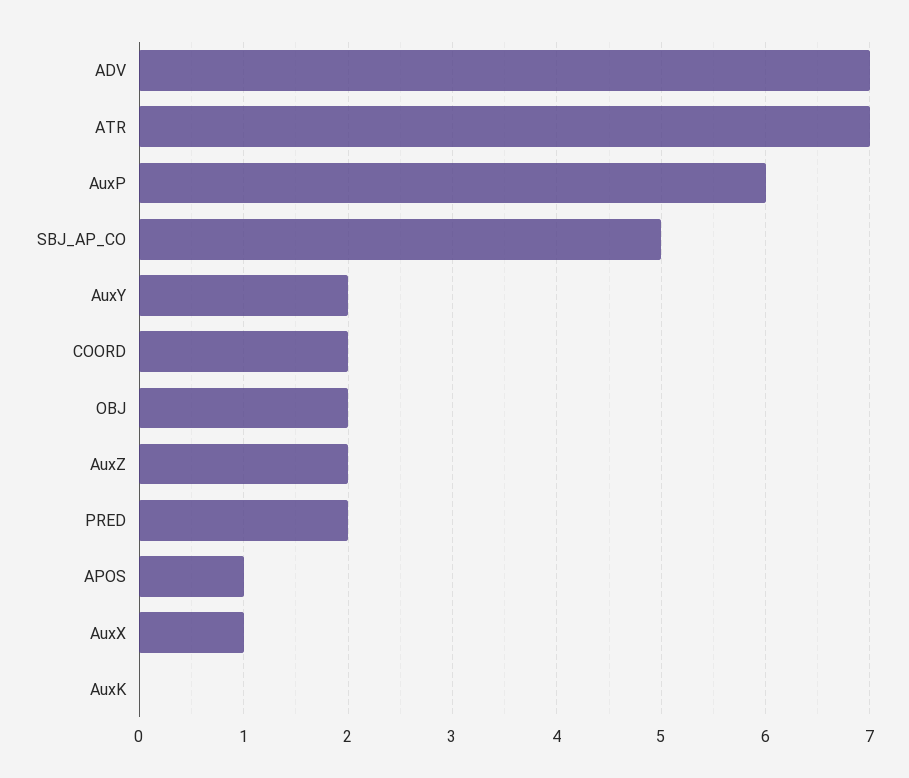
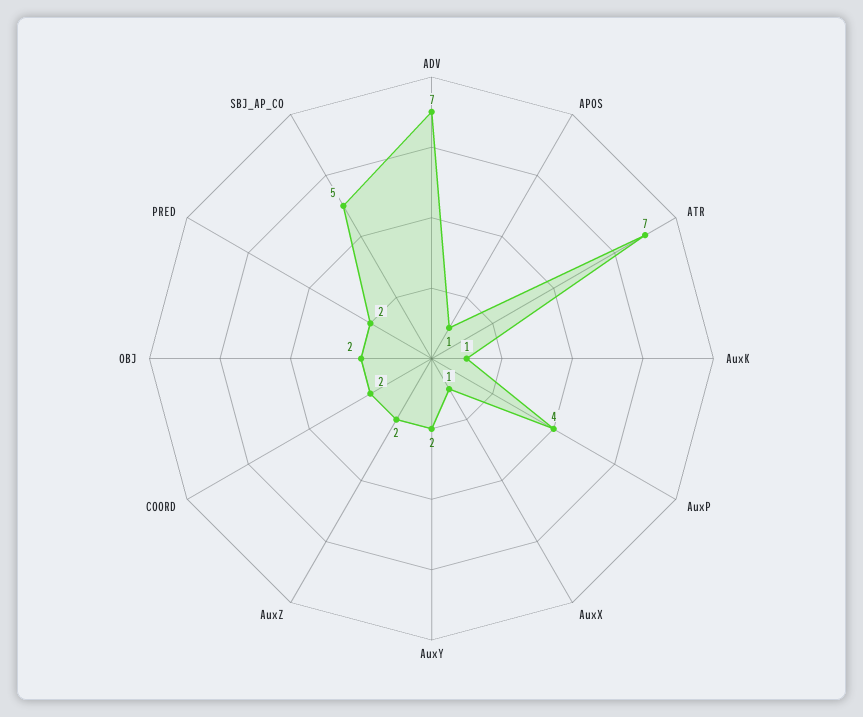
  {
    "ADV": 7,
    "ATR": 7,
-   "AuxP": 6,
+   "AuxP": 4,
    "SBJ_AP_CO": 5,
    "AuxY": 2,
    "COORD": 2,
    "OBJ": 2,
    "AuxZ": 2,
    "PRED": 2,
    "APOS": 1,
    "AuxX": 1,
-   "AuxK": 0
+   "AuxK": 1
  }

